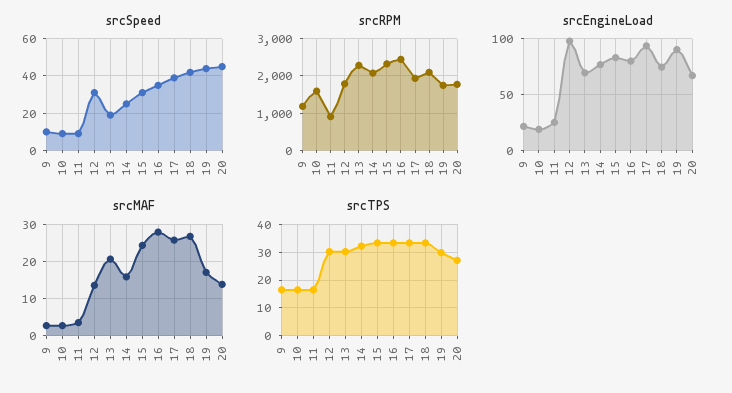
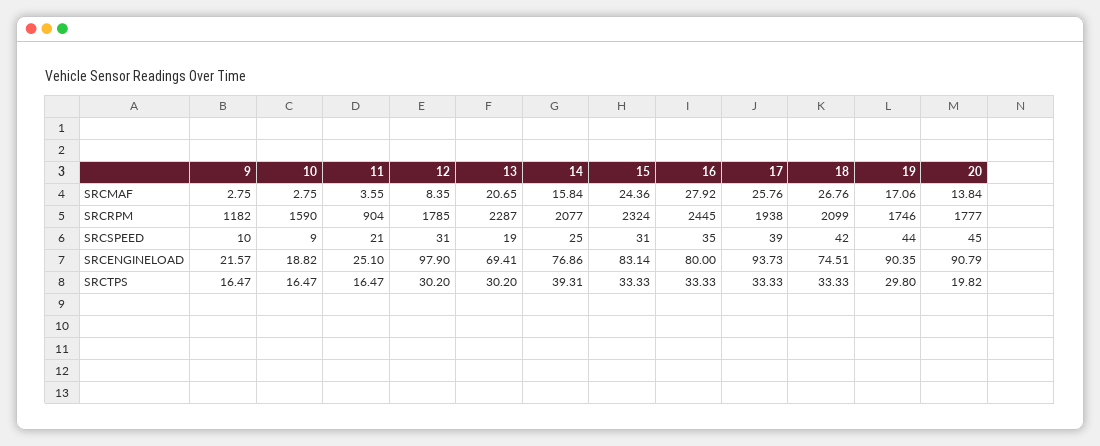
  {
    "srcSpeed": {
      "9": 10,
      "10": 9,
-     "11": 10,
+     "11": 21,
      "12": 31,
      "13": 19,
      "14": 25,
      "15": 31,
      "16": 35,
      "17": 39,
      "18": 42,
      "19": 44,
      "20": 45
    },
    "srcRPM": {
      "9": 1182,
      "10": 1590,
      "11": 904,
      "12": 1785,
      "13": 2287,
      "14": 2077,
      "15": 2324,
      "16": 2445,
      "17": 1938,
      "18": 2099,
      "19": 1746,
      "20": 1777
    },
    "srcEngineLoad": {
      "9": 21.57,
      "10": 18.82,
      "11": 25.1,
      "12": 97.9,
      "13": 69.41,
      "14": 76.86,
      "15": 83.14,
      "16": 80,
      "17": 93.73,
      "18": 74.51,
      "19": 90.35,
-     "20": 70
+     "20": 90.79
    },
    "srcMAF": {
      "9": 2.75,
      "10": 2.75,
      "11": 3.55,
-     "12": 14,
+     "12": 8.35,
      "13": 20.65,
      "14": 15.84,
      "15": 24.36,
      "16": 27.92,
      "17": 25.76,
      "18": 26.76,
      "19": 17.06,
      "20": 13.84
    },
    "srcTPS": {
      "9": 16.47,
      "10": 16.47,
      "11": 16.47,
      "12": 30.2,
      "13": 30.2,
-     "14": 32.5,
+     "14": 39.31,
      "15": 33.33,
      "16": 33.33,
      "17": 33.33,
      "18": 33.33,
      "19": 29.8,
-     "20": 27.5
+     "20": 19.82
    }
  }

